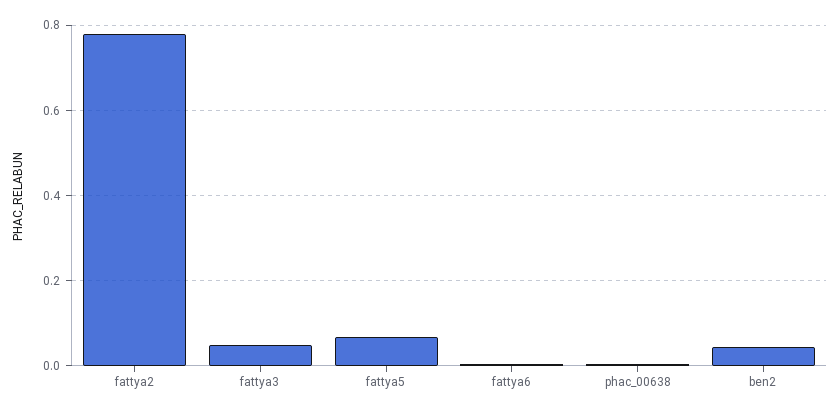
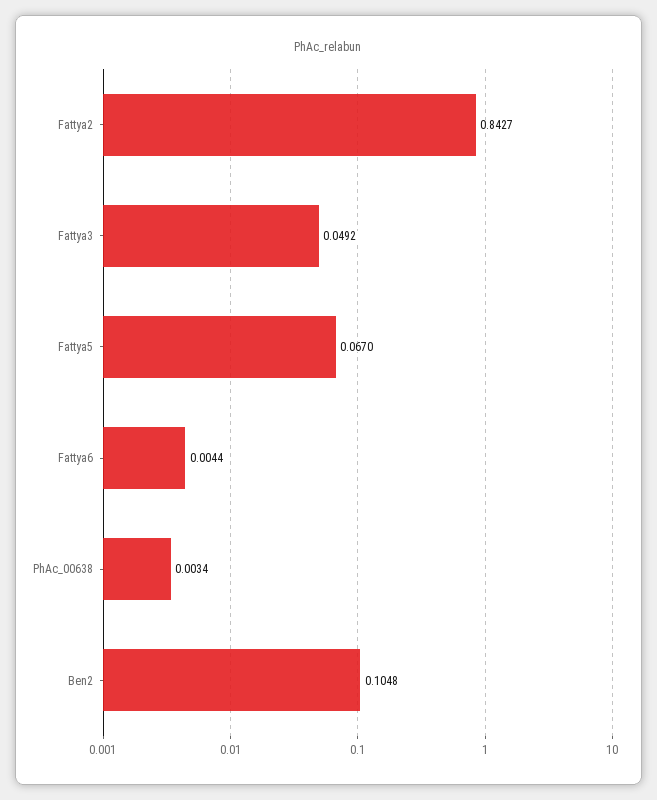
  {
-   "fattya2": 0.78,
+   "fattya2": 0.8427,
    "fattya3": 0.0492,
    "fattya5": 0.067,
    "fattya6": 0.0044,
    "phac_00638": 0.0034,
-   "ben2": 0.04
+   "ben2": 0.1048
  }

